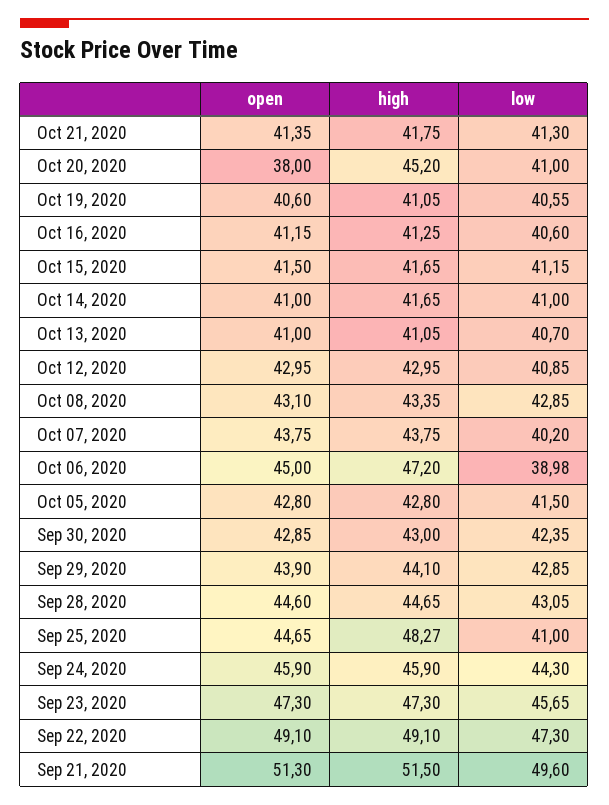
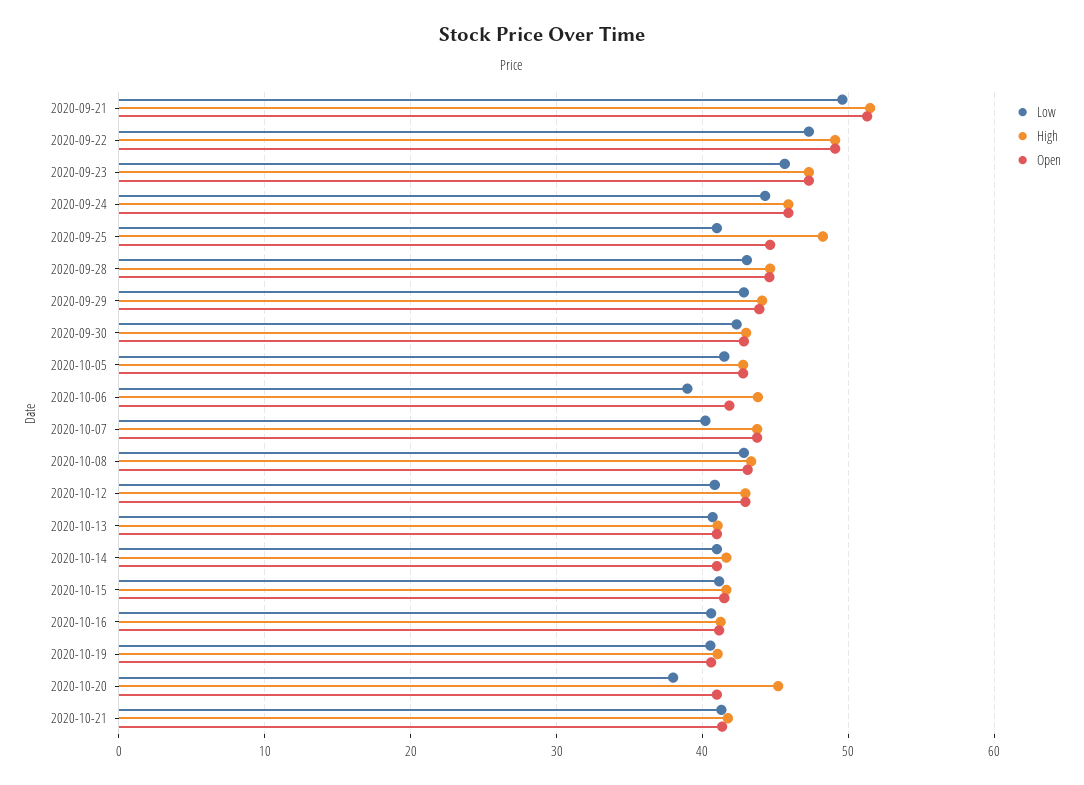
  {
    "open": {
      "Oct 21, 2020": 41.35,
-     "Oct 20, 2020": 38,
+     "Oct 20, 2020": 41,
      "Oct 19, 2020": 40.6,
      "Oct 16, 2020": 41.15,
      "Oct 15, 2020": 41.5,
      "Oct 14, 2020": 41,
      "Oct 13, 2020": 41,
      "Oct 12, 2020": 42.95,
      "Oct 08, 2020": 43.1,
      "Oct 07, 2020": 43.75,
-     "Oct 06, 2020": 45,
+     "Oct 06, 2020": 42,
      "Oct 05, 2020": 42.8,
      "Sep 30, 2020": 42.85,
      "Sep 29, 2020": 43.9,
      "Sep 28, 2020": 44.6,
      "Sep 25, 2020": 44.65,
      "Sep 24, 2020": 45.9,
      "Sep 23, 2020": 47.3,
      "Sep 22, 2020": 49.1,
      "Sep 21, 2020": 51.3
    },
    "high": {
      "Oct 21, 2020": 41.75,
      "Oct 20, 2020": 45.2,
      "Oct 19, 2020": 41.05,
      "Oct 16, 2020": 41.25,
      "Oct 15, 2020": 41.65,
      "Oct 14, 2020": 41.65,
      "Oct 13, 2020": 41.05,
      "Oct 12, 2020": 42.95,
      "Oct 08, 2020": 43.35,
      "Oct 07, 2020": 43.75,
-     "Oct 06, 2020": 47.2,
+     "Oct 06, 2020": 44,
      "Oct 05, 2020": 42.8,
      "Sep 30, 2020": 43,
      "Sep 29, 2020": 44.1,
      "Sep 28, 2020": 44.65,
      "Sep 25, 2020": 48.27,
      "Sep 24, 2020": 45.9,
      "Sep 23, 2020": 47.3,
      "Sep 22, 2020": 49.1,
      "Sep 21, 2020": 51.5
    },
    "low": {
      "Oct 21, 2020": 41.3,
-     "Oct 20, 2020": 41,
+     "Oct 20, 2020": 38,
      "Oct 19, 2020": 40.55,
      "Oct 16, 2020": 40.6,
      "Oct 15, 2020": 41.15,
      "Oct 14, 2020": 41,
      "Oct 13, 2020": 40.7,
      "Oct 12, 2020": 40.85,
      "Oct 08, 2020": 42.85,
      "Oct 07, 2020": 40.2,
      "Oct 06, 2020": 38.98,
      "Oct 05, 2020": 41.5,
      "Sep 30, 2020": 42.35,
      "Sep 29, 2020": 42.85,
      "Sep 28, 2020": 43.05,
      "Sep 25, 2020": 41,
      "Sep 24, 2020": 44.3,
      "Sep 23, 2020": 45.65,
      "Sep 22, 2020": 47.3,
      "Sep 21, 2020": 49.6
    }
  }

